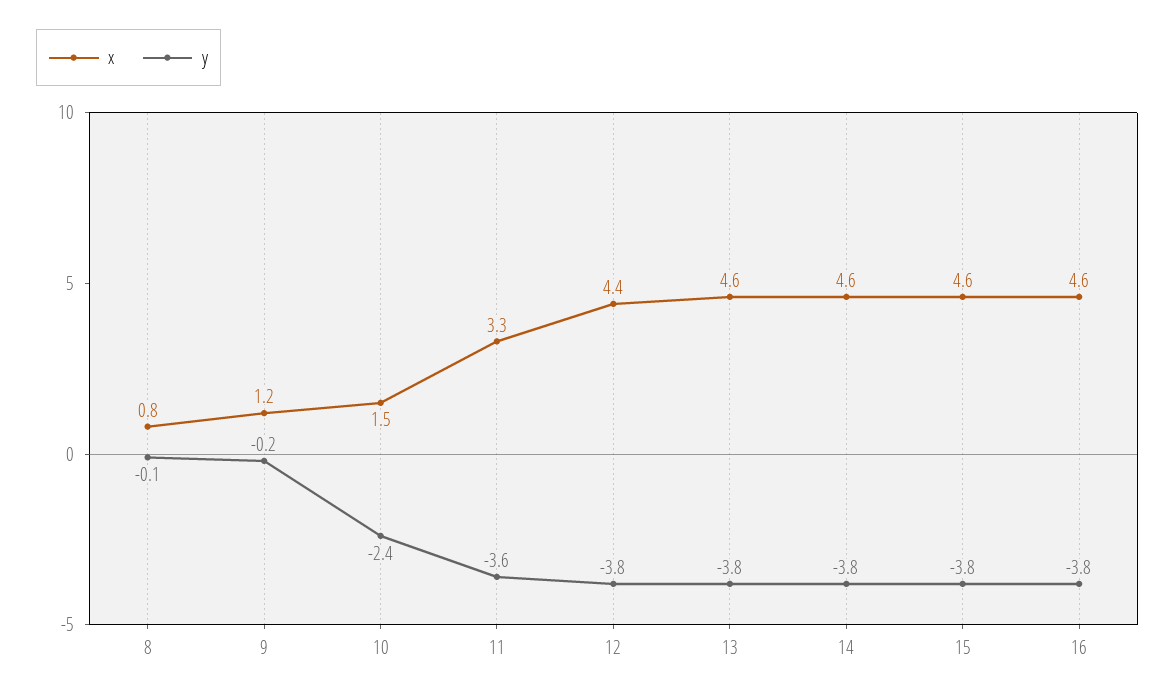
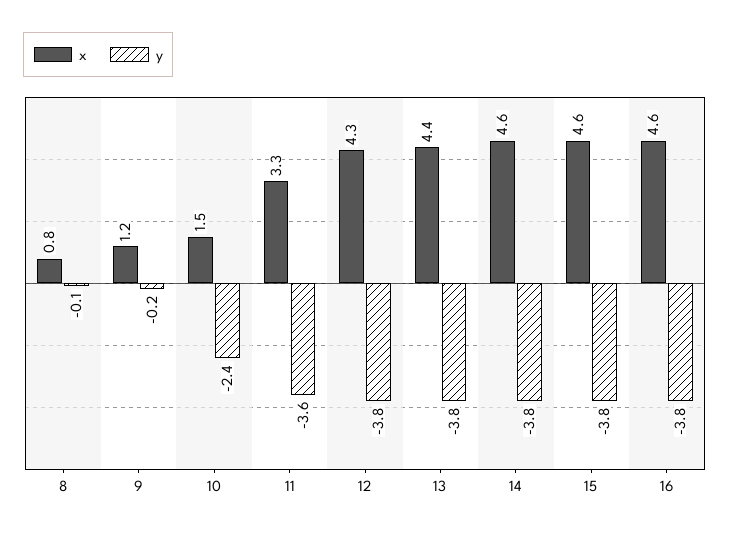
  {
    "x": {
      "8": 0.8,
      "9": 1.2,
      "10": 1.5,
      "11": 3.3,
-     "12": 4.4,
+     "12": 4.3,
-     "13": 4.6,
+     "13": 4.4,
      "14": 4.6,
      "15": 4.6,
      "16": 4.6
    },
    "y": {
      "8": -0.1,
      "9": -0.2,
      "10": -2.4,
      "11": -3.6,
      "12": -3.8,
      "13": -3.8,
      "14": -3.8,
      "15": -3.8,
      "16": -3.8
    }
  }

